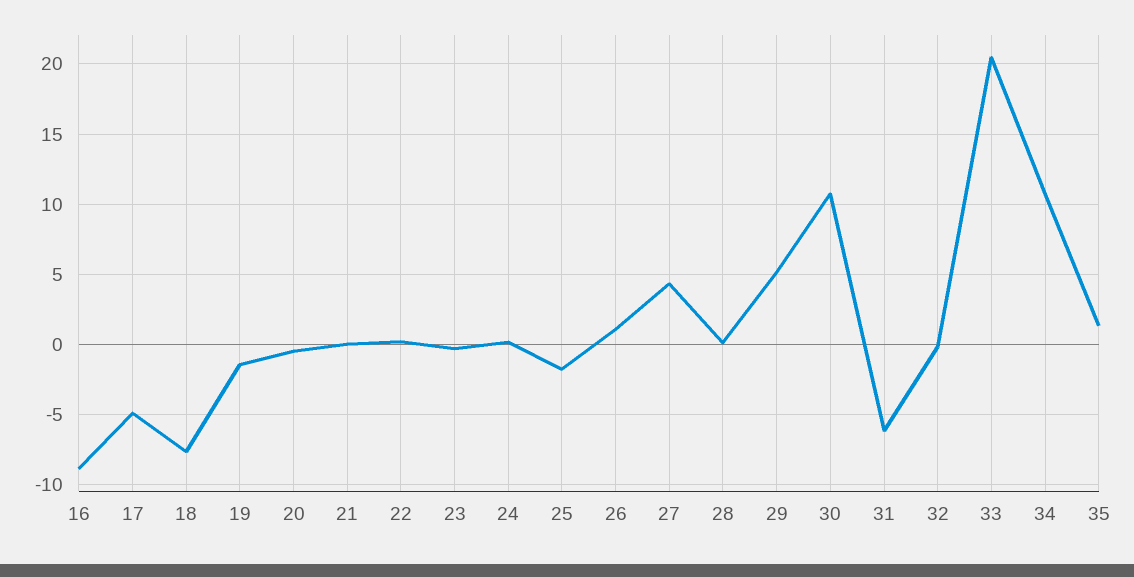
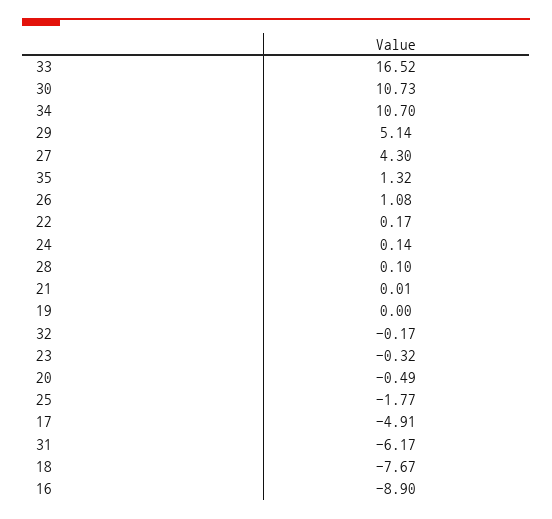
  {
    "16": -8.9,
    "17": -4.91,
    "18": -7.67,
-   "19": -1.5,
+   "19": 0,
    "20": -0.49,
    "21": 0.01,
    "22": 0.17,
    "23": -0.32,
    "24": 0.14,
    "25": -1.77,
    "26": 1.08,
    "27": 4.3,
    "28": 0.1,
    "29": 5.14,
    "30": 10.73,
    "31": -6.17,
    "32": -0.17,
-   "33": 20.5,
+   "33": 16.52,
    "34": 10.7,
    "35": 1.32
  }

